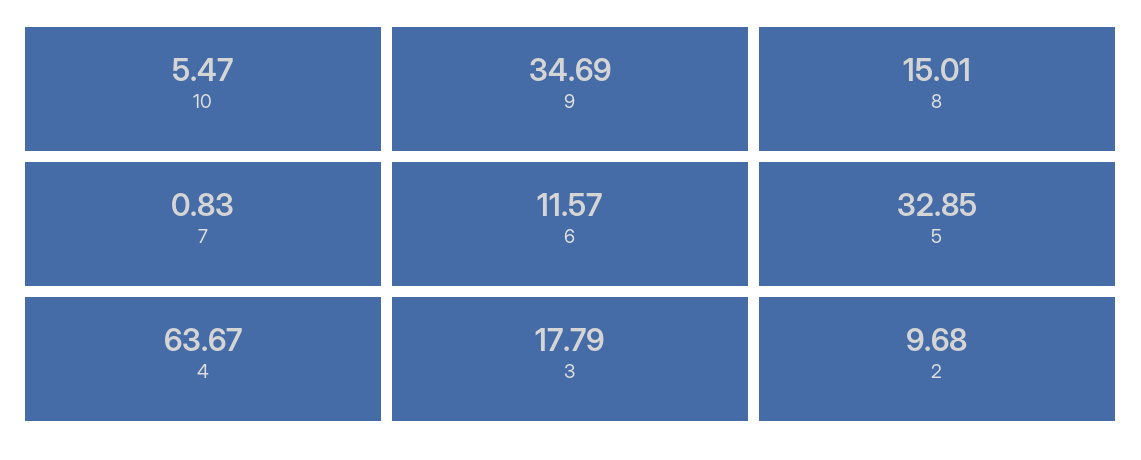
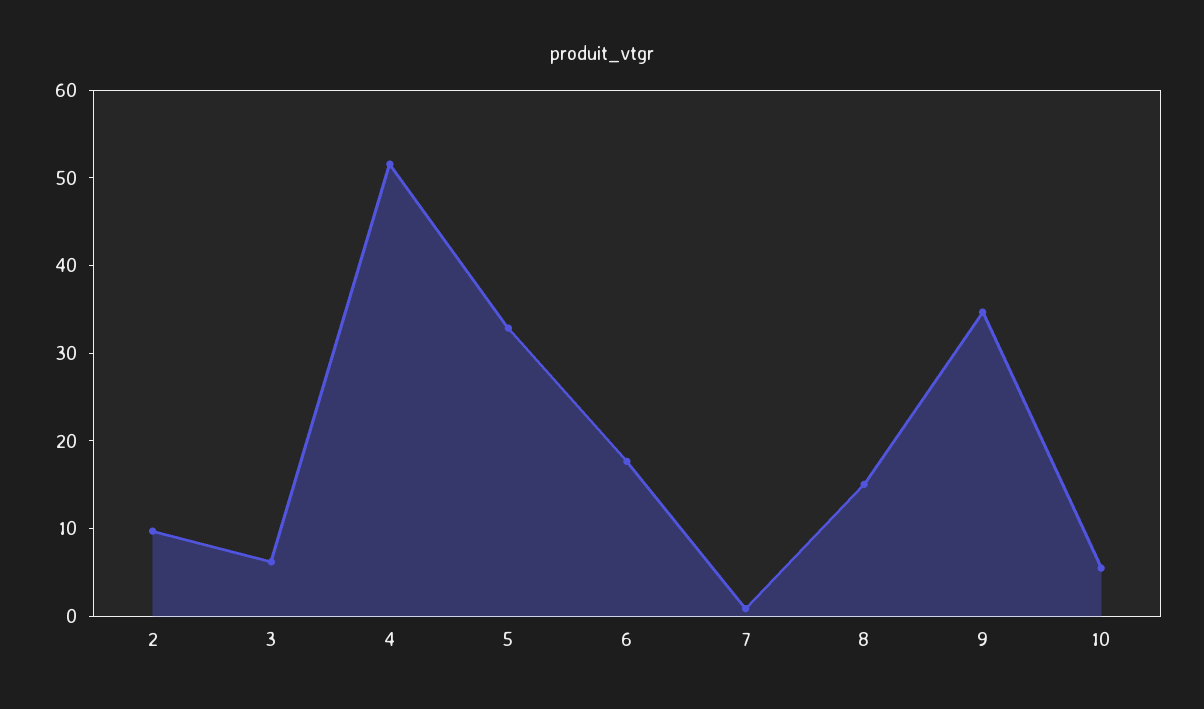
  {
    "10": 5.47,
    "9": 34.69,
    "8": 15.01,
    "7": 0.83,
-   "6": 11.57,
+   "6": 18,
    "5": 32.85,
-   "4": 63.67,
+   "4": 52,
-   "3": 17.79,
+   "3": 6,
    "2": 9.68
  }

